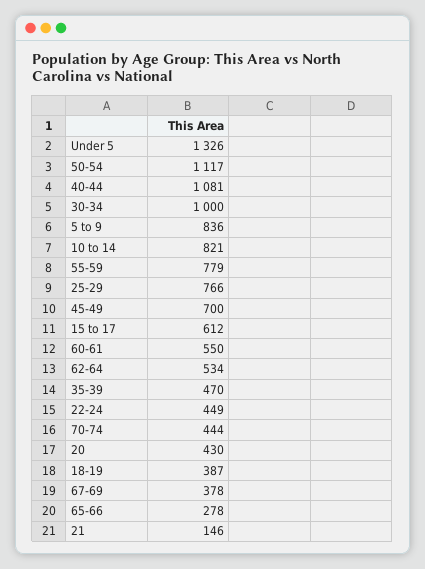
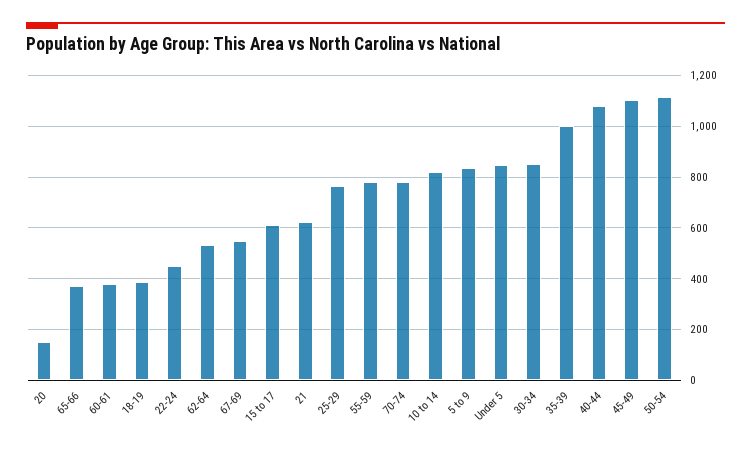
  {
-   "Under 5": 1326,
+   "Under 5": 850,
    "50-54": 1117,
    "40-44": 1081,
-   "30-34": 1000,
+   "30-34": 850,
    "5 to 9": 836,
    "10 to 14": 821,
    "55-59": 779,
    "25-29": 766,
-   "45-49": 700,
+   "45-49": 1100,
    "15 to 17": 612,
-   "60-61": 550,
+   "60-61": 375,
    "62-64": 534,
-   "35-39": 470,
+   "35-39": 1000,
    "22-24": 449,
-   "70-74": 444,
+   "70-74": 775,
-   "20": 430,
+   "20": 150,
    "18-19": 387,
-   "67-69": 378,
+   "67-69": 550,
-   "65-66": 278,
+   "65-66": 375,
-   "21": 146
+   "21": 625
  }

